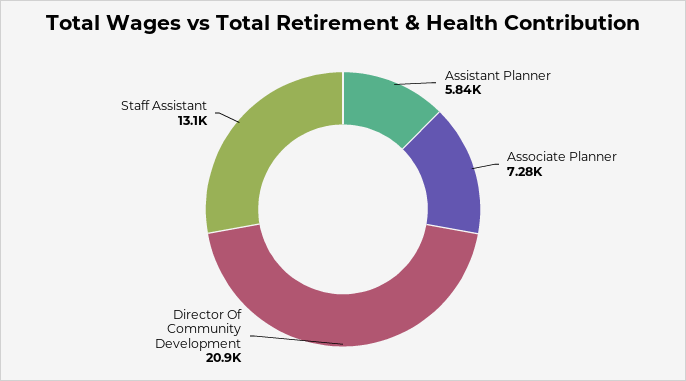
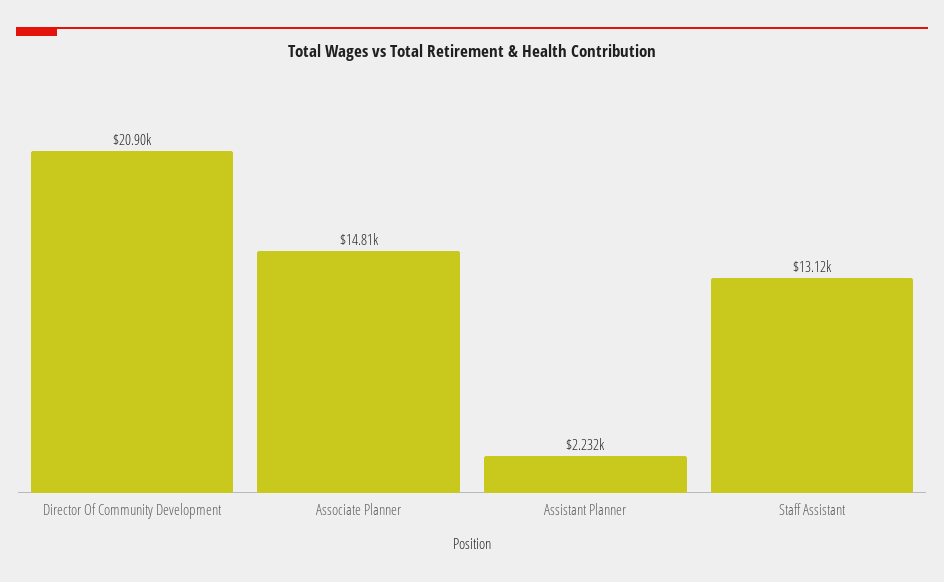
  {
-   "Assistant Planner": 5840,
+   "Assistant Planner": 2232,
-   "Associate Planner": 7280,
+   "Associate Planner": 14810,
    "Director Of Community Development": 20900,
    "Staff Assistant": 13120
  }

